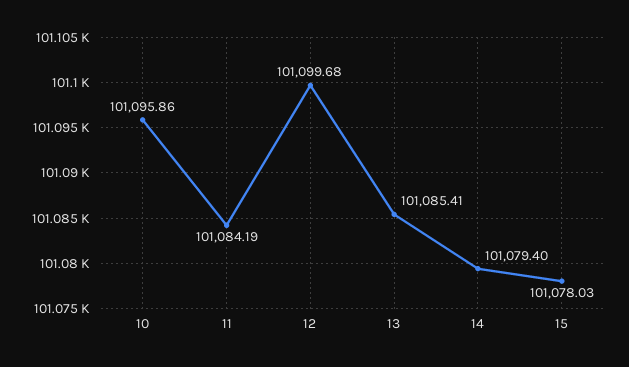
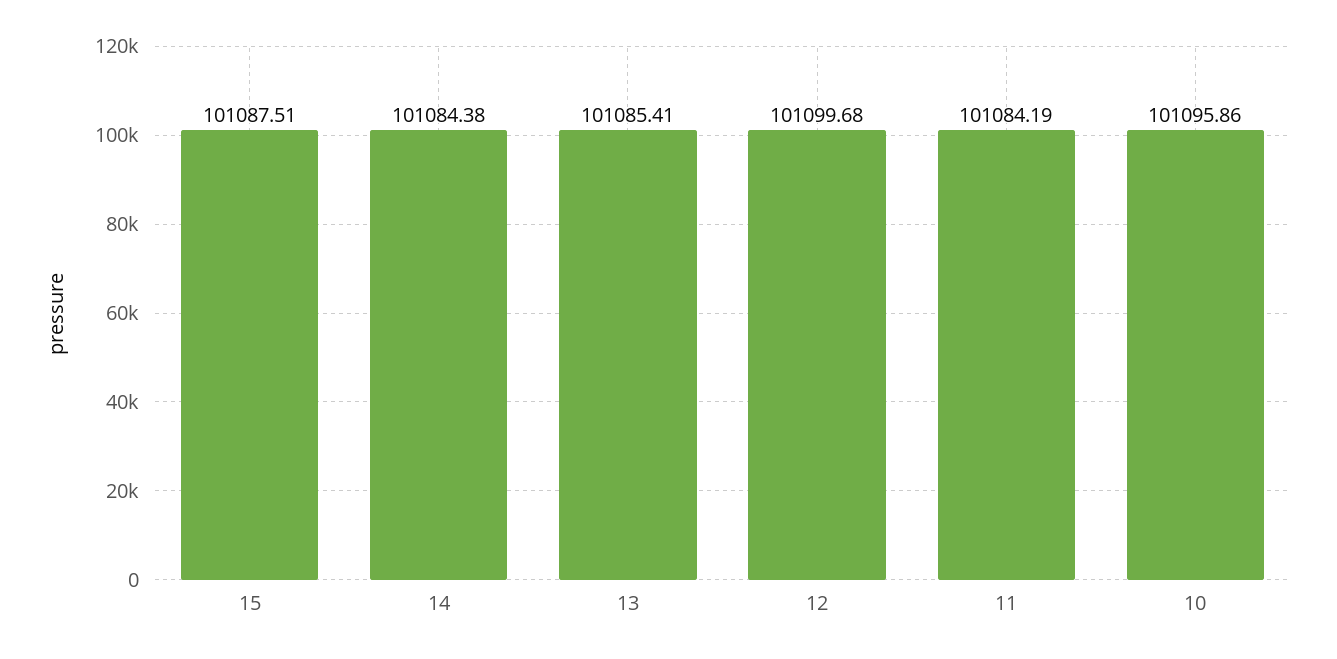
  {
    "10": 101095.86,
    "11": 101084.19,
    "12": 101099.68,
    "13": 101085.41,
-   "14": 101079.4,
+   "14": 101084.38,
-   "15": 101078.03
+   "15": 101087.51
  }

